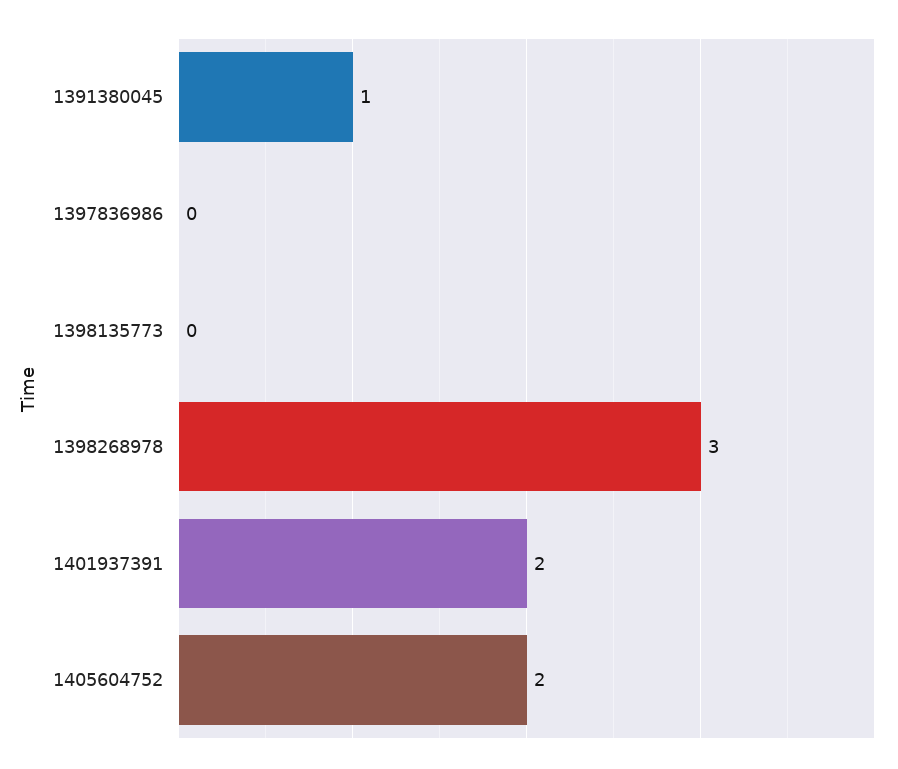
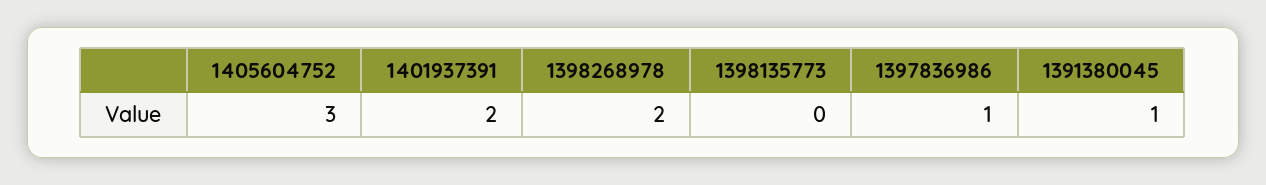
  {
    "1391380045": 1,
-   "1397836986": 0,
+   "1397836986": 1,
    "1398135773": 0,
-   "1398268978": 3,
+   "1398268978": 2,
    "1401937391": 2,
-   "1405604752": 2
+   "1405604752": 3
  }

